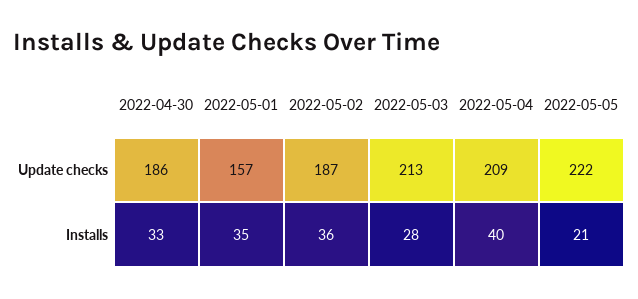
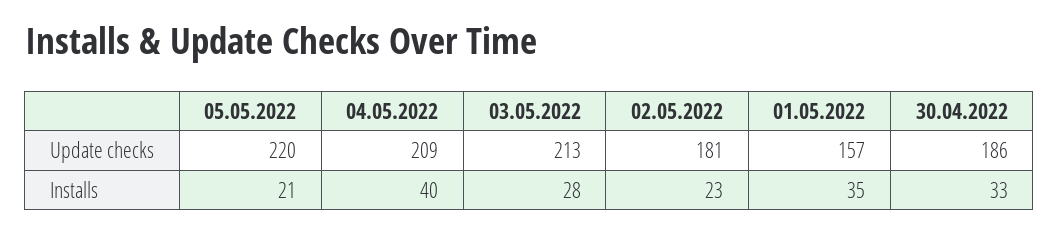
  {
    "2022-04-30": {
      "Update checks": 186,
      "Installs": 33
    },
    "2022-05-01": {
      "Update checks": 157,
      "Installs": 35
    },
    "2022-05-02": {
-     "Update checks": 187,
+     "Update checks": 181,
-     "Installs": 36
+     "Installs": 23
    },
    "2022-05-03": {
      "Update checks": 213,
      "Installs": 28
    },
    "2022-05-04": {
      "Update checks": 209,
      "Installs": 40
    },
    "2022-05-05": {
-     "Update checks": 222,
+     "Update checks": 220,
      "Installs": 21
    }
  }

